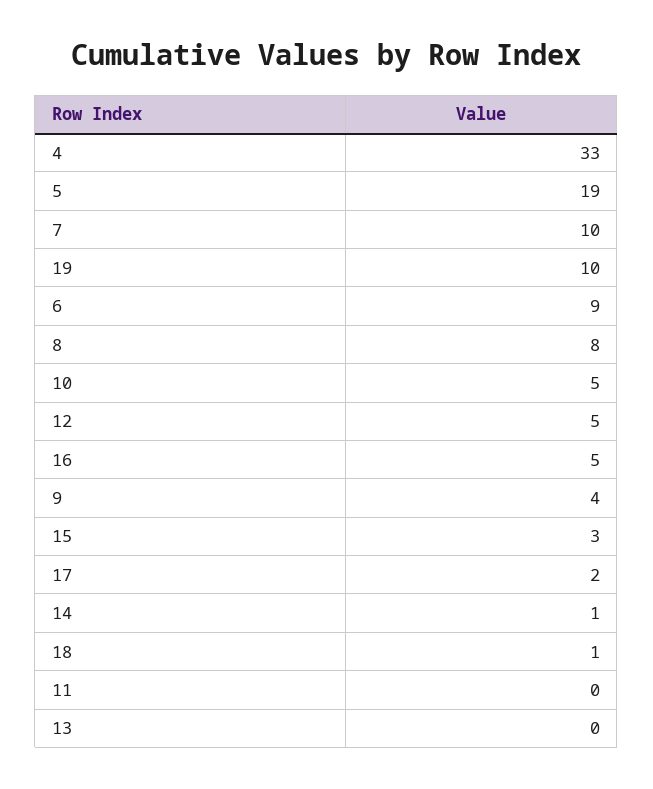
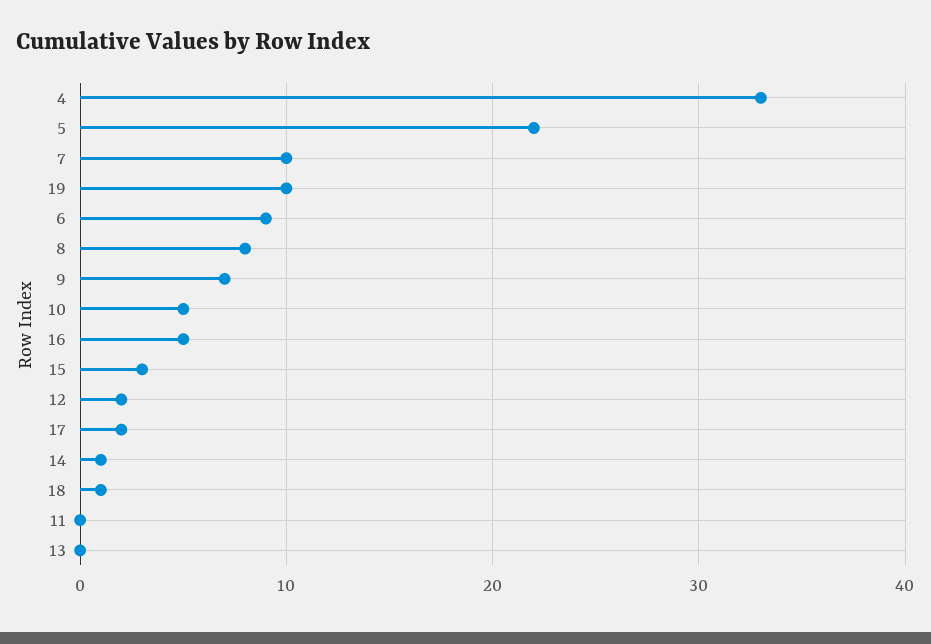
  {
    "4": 33,
-   "5": 19,
+   "5": 22,
    "7": 10,
    "19": 10,
    "6": 9,
    "8": 8,
    "10": 5,
-   "12": 5,
+   "12": 2,
    "16": 5,
-   "9": 4,
+   "9": 7,
    "15": 3,
    "17": 2,
    "14": 1,
    "18": 1,
    "11": 0,
    "13": 0
  }

